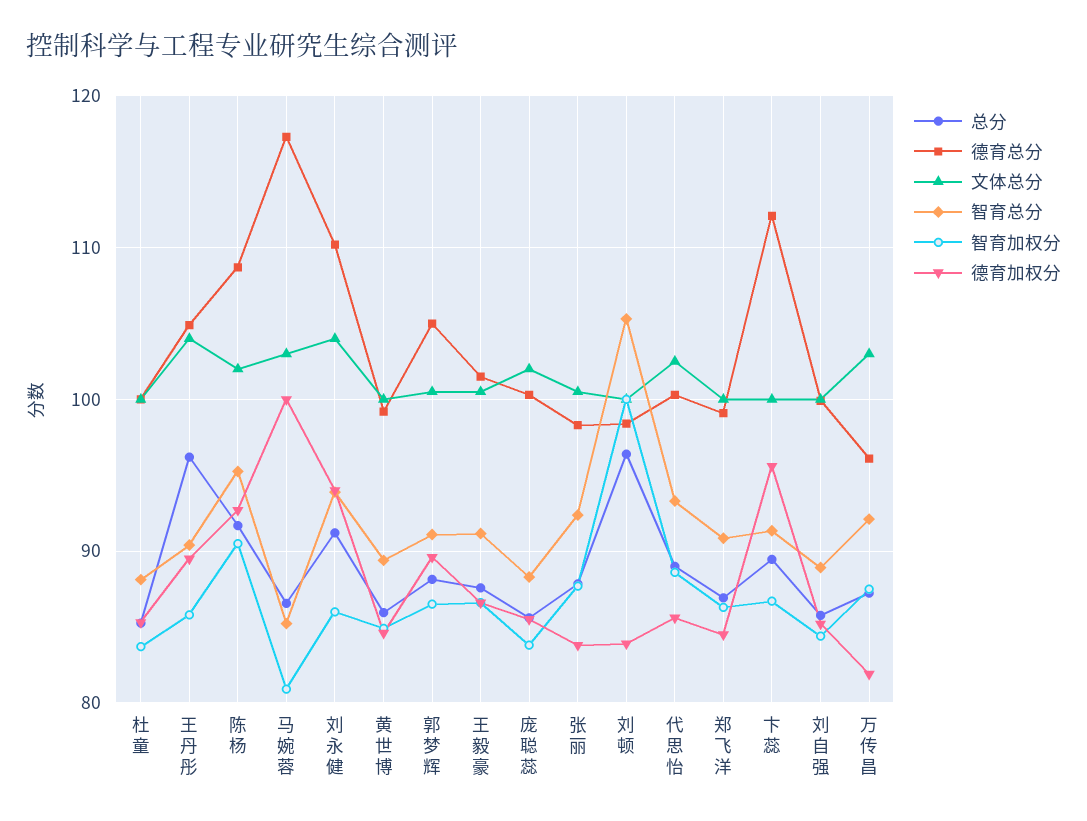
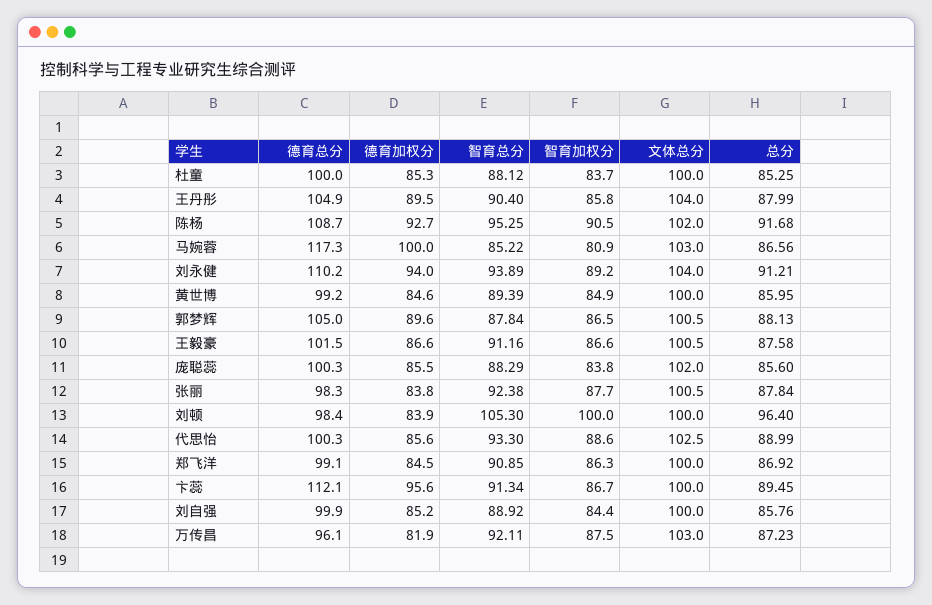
  {
    "总分": {
      "杜童": 85.25,
-     "王丹彤": 96,
+     "王丹彤": 87.99,
      "陈杨": 91.68,
      "马婉蓉": 86.56,
      "刘永健": 91.21,
      "黄世博": 85.95,
      "郭梦辉": 88.13,
      "王毅豪": 87.58,
      "庞聪蕊": 85.6,
      "张丽": 87.84,
      "刘顿": 96.4,
      "代思怡": 88.99,
      "郑飞洋": 86.92,
      "卞蕊": 89.45,
      "刘自强": 85.76,
      "万传昌": 87.23
    },
    "德育总分": {
      "杜童": 100,
      "王丹彤": 104.9,
      "陈杨": 108.7,
      "马婉蓉": 117.3,
      "刘永健": 110.2,
      "黄世博": 99.2,
      "郭梦辉": 105,
      "王毅豪": 101.5,
      "庞聪蕊": 100.3,
      "张丽": 98.3,
      "刘顿": 98.4,
      "代思怡": 100.3,
      "郑飞洋": 99.1,
      "卞蕊": 112.1,
      "刘自强": 99.9,
      "万传昌": 96.1
    },
    "文体总分": {
      "杜童": 100,
      "王丹彤": 104,
      "陈杨": 102,
      "马婉蓉": 103,
      "刘永健": 104,
      "黄世博": 100,
      "郭梦辉": 100.5,
      "王毅豪": 100.5,
      "庞聪蕊": 102,
      "张丽": 100.5,
      "刘顿": 100,
      "代思怡": 102.5,
      "郑飞洋": 100,
      "卞蕊": 100,
      "刘自强": 100,
      "万传昌": 103
    },
    "智育总分": {
      "杜童": 88.12,
      "王丹彤": 90.4,
      "陈杨": 95.25,
      "马婉蓉": 85.22,
      "刘永健": 93.89,
      "黄世博": 89.39,
-     "郭梦辉": 91,
+     "郭梦辉": 87.84,
      "王毅豪": 91.16,
      "庞聪蕊": 88.29,
      "张丽": 92.38,
      "刘顿": 105.3,
      "代思怡": 93.3,
      "郑飞洋": 90.85,
      "卞蕊": 91.34,
      "刘自强": 88.92,
      "万传昌": 92.11
    },
    "智育加权分": {
      "杜童": 83.7,
      "王丹彤": 85.8,
      "陈杨": 90.5,
      "马婉蓉": 80.9,
-     "刘永健": 86,
+     "刘永健": 89.2,
      "黄世博": 84.9,
      "郭梦辉": 86.5,
      "王毅豪": 86.6,
      "庞聪蕊": 83.8,
      "张丽": 87.7,
      "刘顿": 100,
      "代思怡": 88.6,
      "郑飞洋": 86.3,
      "卞蕊": 86.7,
      "刘自强": 84.4,
      "万传昌": 87.5
    },
    "德育加权分": {
      "杜童": 85.3,
      "王丹彤": 89.5,
      "陈杨": 92.7,
      "马婉蓉": 100,
      "刘永健": 94,
      "黄世博": 84.6,
      "郭梦辉": 89.6,
      "王毅豪": 86.6,
      "庞聪蕊": 85.5,
      "张丽": 83.8,
      "刘顿": 83.9,
      "代思怡": 85.6,
      "郑飞洋": 84.5,
      "卞蕊": 95.6,
      "刘自强": 85.2,
      "万传昌": 81.9
    }
  }

